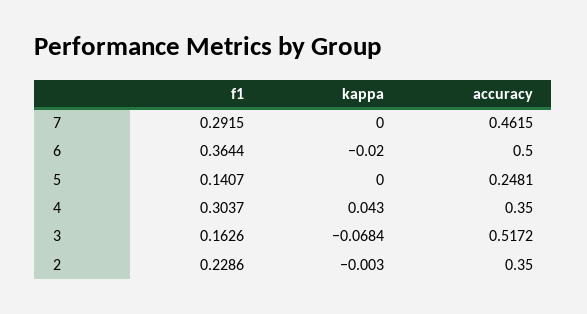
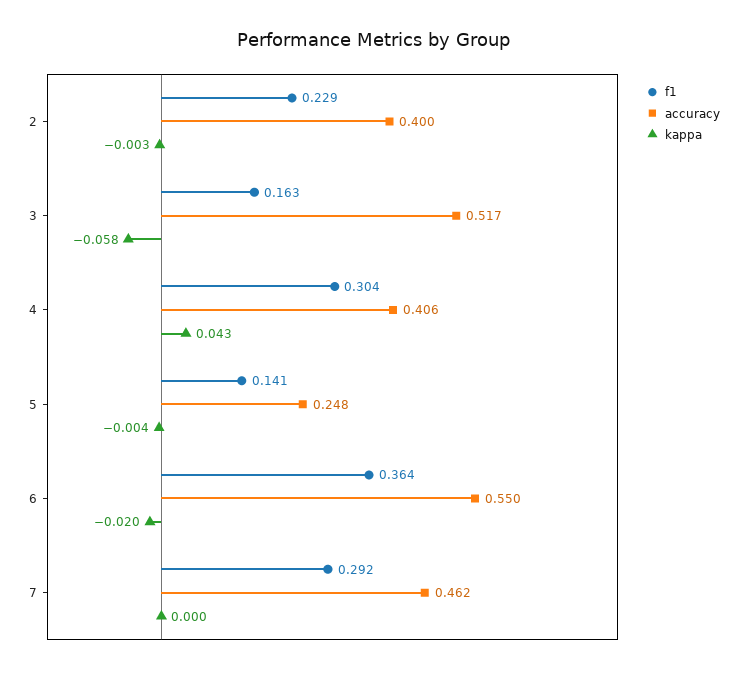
  {
    "f1": {
      "7": 0.2915,
      "6": 0.3644,
      "5": 0.1407,
      "4": 0.3037,
      "3": 0.1626,
      "2": 0.2286
    },
    "kappa": {
      "7": 0,
      "6": -0.02,
-     "5": 0,
+     "5": -0.004,
      "4": 0.043,
-     "3": -0.0684,
+     "3": -0.058,
      "2": -0.003
    },
    "accuracy": {
      "7": 0.4615,
-     "6": 0.5,
+     "6": 0.55,
      "5": 0.2481,
-     "4": 0.35,
+     "4": 0.406,
      "3": 0.5172,
-     "2": 0.35
+     "2": 0.4
    }
  }

